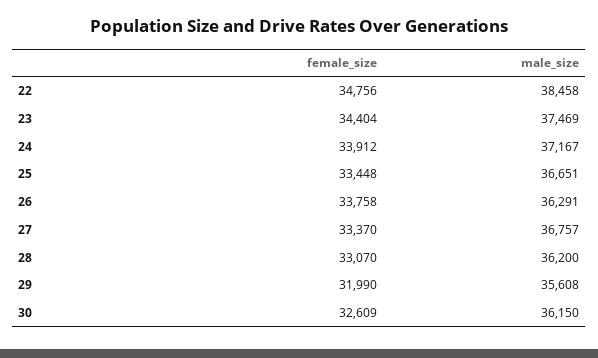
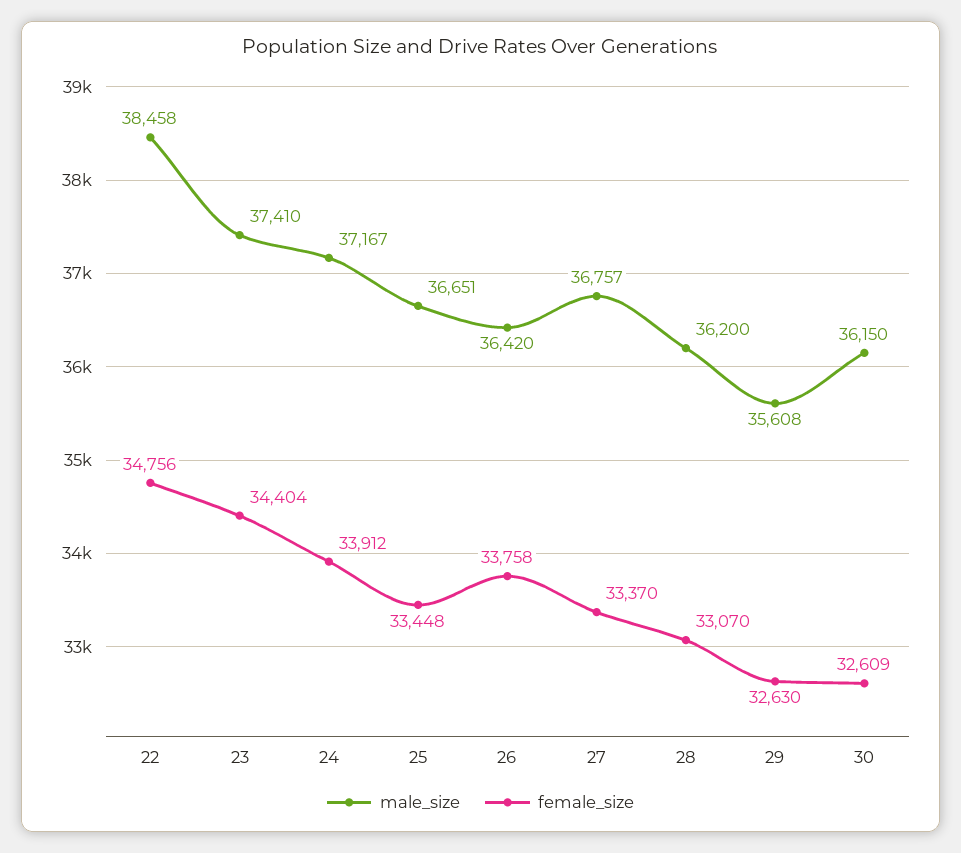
  {
    "female_size": {
      "22": 34756,
      "23": 34404,
      "24": 33912,
      "25": 33448,
      "26": 33758,
      "27": 33370,
      "28": 33070,
-     "29": 31990,
+     "29": 32630,
      "30": 32609
    },
    "male_size": {
      "22": 38458,
-     "23": 37469,
+     "23": 37410,
      "24": 37167,
      "25": 36651,
-     "26": 36291,
+     "26": 36420,
      "27": 36757,
      "28": 36200,
      "29": 35608,
      "30": 36150
    }
  }

